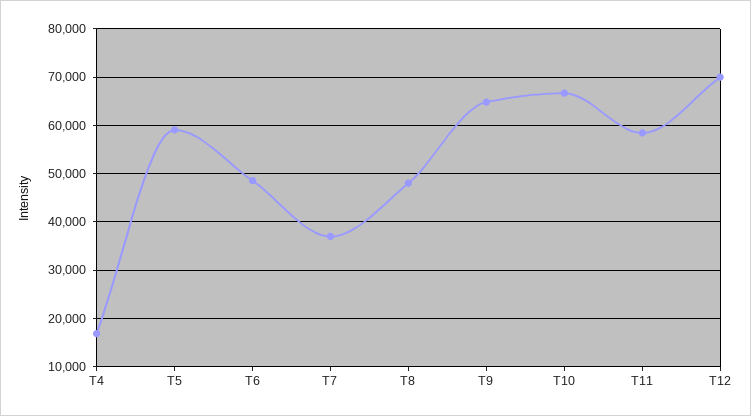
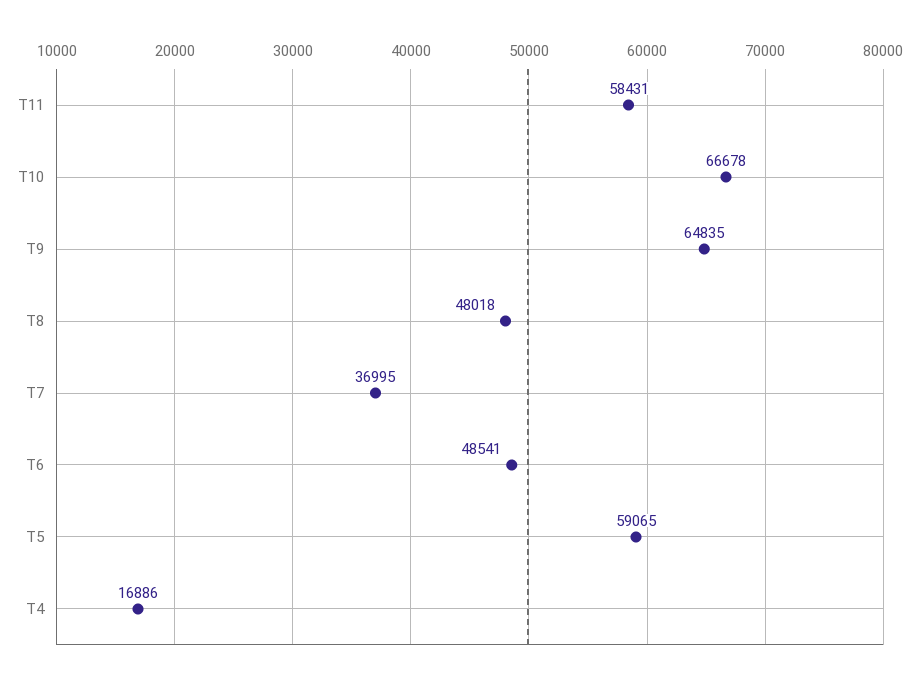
  {
    "T4": 16886,
    "T5": 59065,
    "T6": 48541,
    "T7": 36995,
    "T8": 48018,
    "T9": 64835,
    "T10": 66678,
-   "T11": 58431,
+   "T11": 58431
-   "T12": 70000
  }

